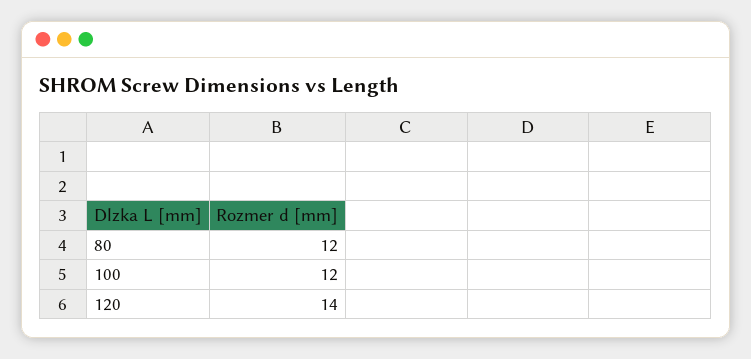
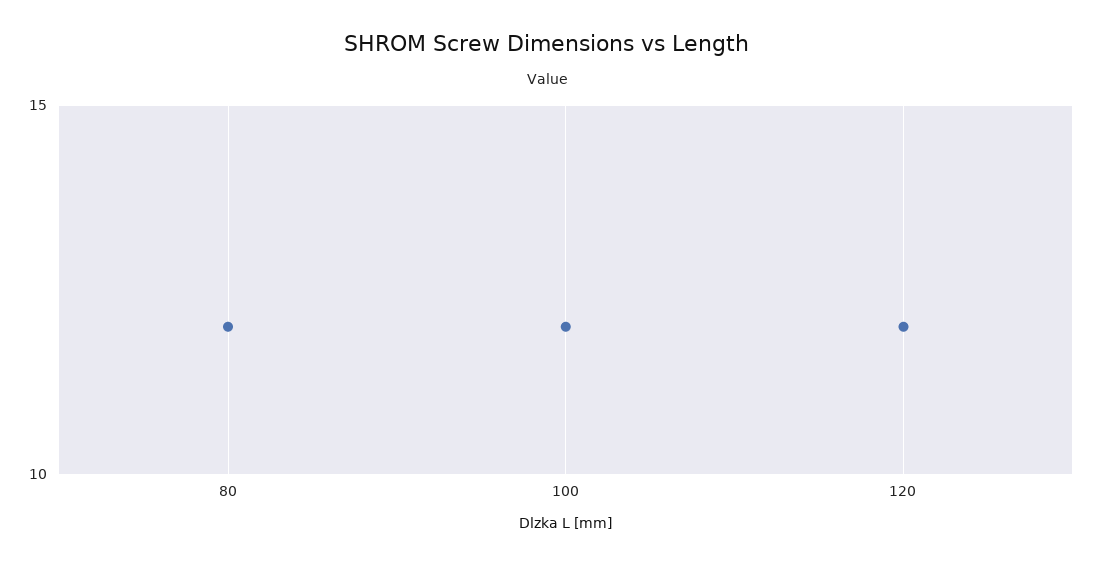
  {
    "80": 12,
    "100": 12,
-   "120": 14
+   "120": 12
  }

